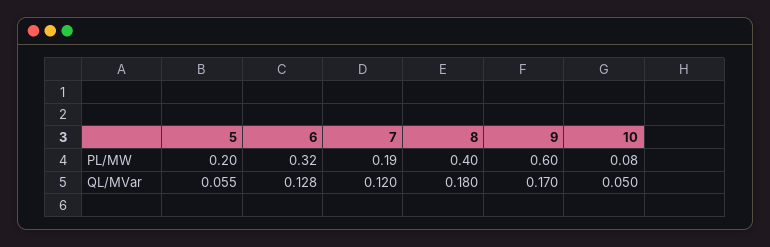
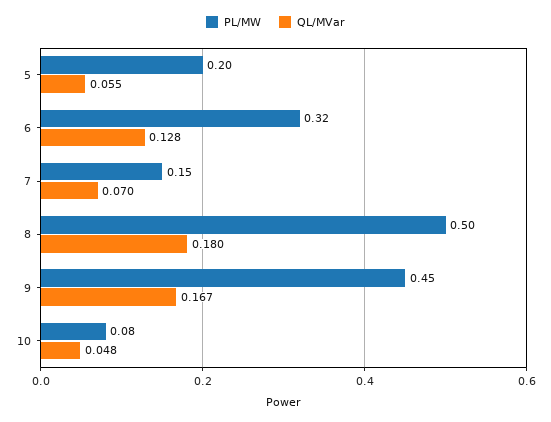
  {
    "PL/MW": {
      "5": 0.2,
      "6": 0.32,
-     "7": 0.19,
+     "7": 0.15,
-     "8": 0.4,
+     "8": 0.5,
-     "9": 0.6,
+     "9": 0.45,
      "10": 0.08
    },
    "QL/MVar": {
      "5": 0.055,
      "6": 0.128,
-     "7": 0.12,
+     "7": 0.07,
      "8": 0.18,
-     "9": 0.17,
+     "9": 0.167,
-     "10": 0.05
+     "10": 0.048
    }
  }

